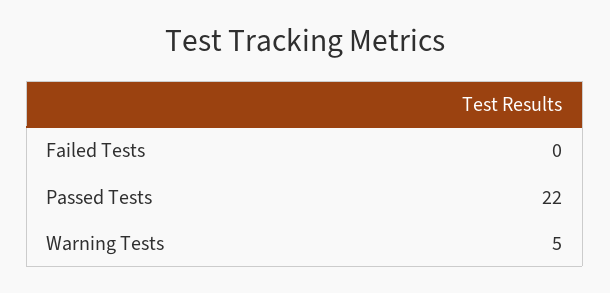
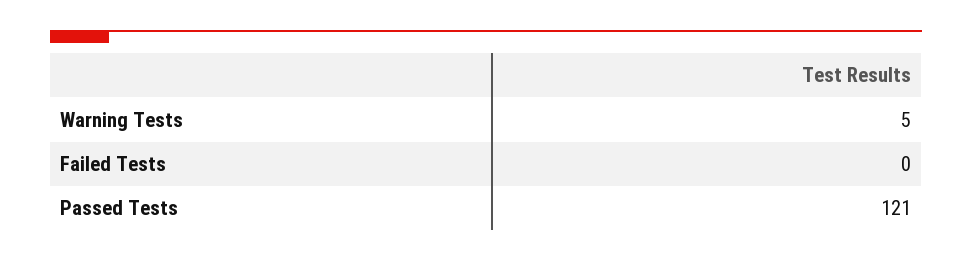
  {
    "Failed Tests": 0,
-   "Passed Tests": 22,
+   "Passed Tests": 121,
    "Warning Tests": 5
  }

